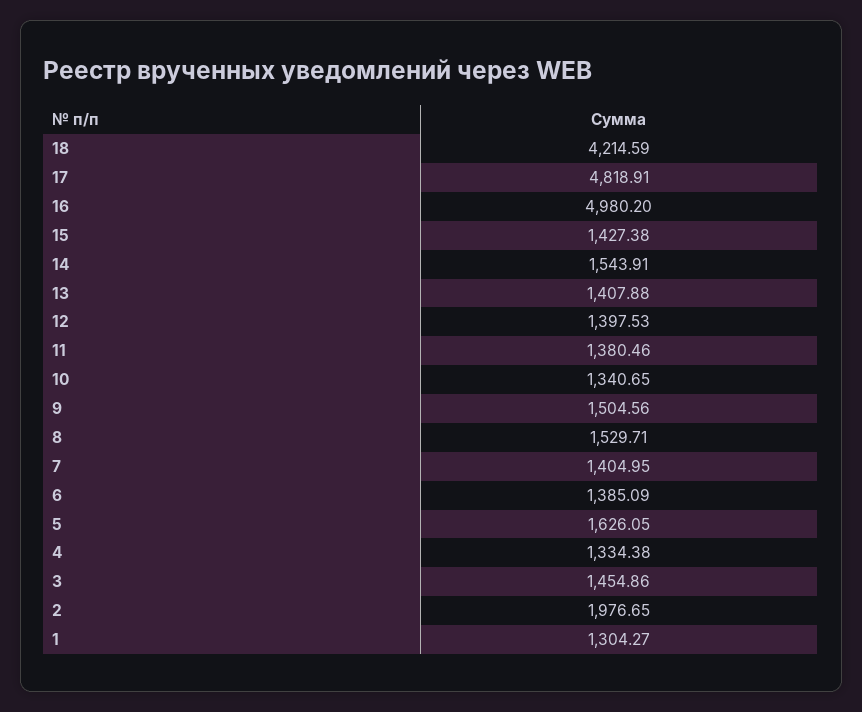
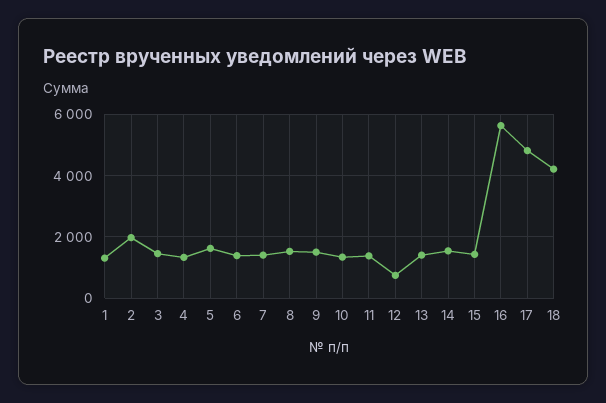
  {
    "18": 4214.59,
    "17": 4818.91,
-   "16": 4980.2,
+   "16": 5600,
    "15": 1427.38,
    "14": 1543.91,
    "13": 1407.88,
-   "12": 1397.53,
+   "12": 800,
    "11": 1380.46,
    "10": 1340.65,
    "9": 1504.56,
    "8": 1529.71,
    "7": 1404.95,
    "6": 1385.09,
    "5": 1626.05,
    "4": 1334.38,
    "3": 1454.86,
    "2": 1976.65,
    "1": 1304.27
  }

